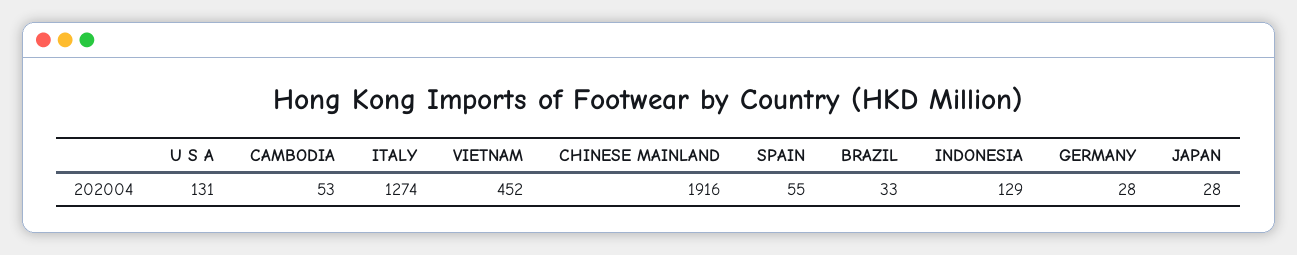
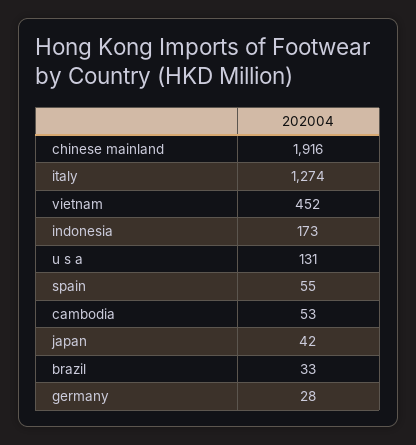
  {
    "U S A": 131,
    "CAMBODIA": 53,
    "ITALY": 1274,
    "VIETNAM": 452,
    "CHINESE MAINLAND": 1916,
    "SPAIN": 55,
    "BRAZIL": 33,
-   "INDONESIA": 129,
+   "INDONESIA": 173,
    "GERMANY": 28,
-   "JAPAN": 28
+   "JAPAN": 42
  }

